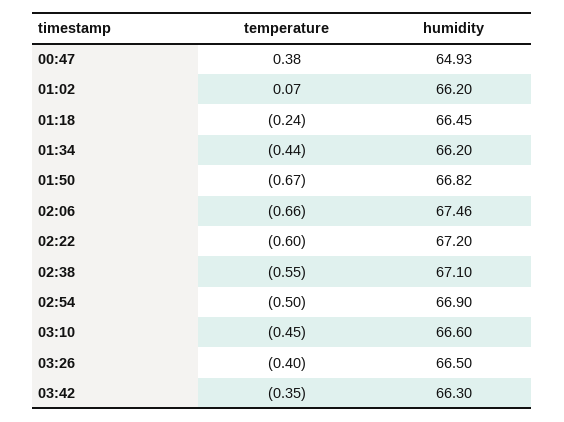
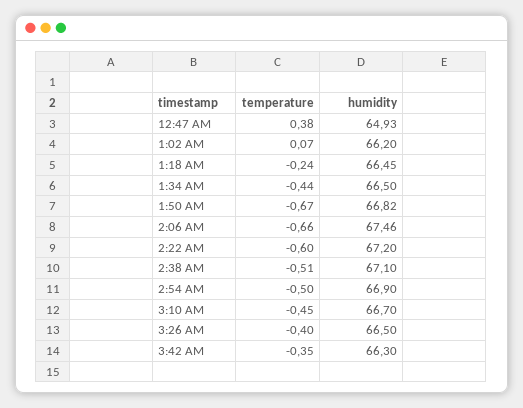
  {
    "temperature": {
      "00:47": 0.38,
      "01:02": 0.07,
      "01:18": -0.24,
      "01:34": -0.44,
      "01:50": -0.67,
      "02:06": -0.66,
      "02:22": -0.6,
-     "02:38": -0.55,
+     "02:38": -0.51,
      "02:54": -0.5,
      "03:10": -0.45,
      "03:26": -0.4,
      "03:42": -0.35
    },
    "humidity": {
      "00:47": 64.93,
      "01:02": 66.2,
      "01:18": 66.45,
-     "01:34": 66.2,
+     "01:34": 66.5,
      "01:50": 66.82,
      "02:06": 67.46,
      "02:22": 67.2,
      "02:38": 67.1,
      "02:54": 66.9,
-     "03:10": 66.6,
+     "03:10": 66.7,
      "03:26": 66.5,
      "03:42": 66.3
    }
  }

